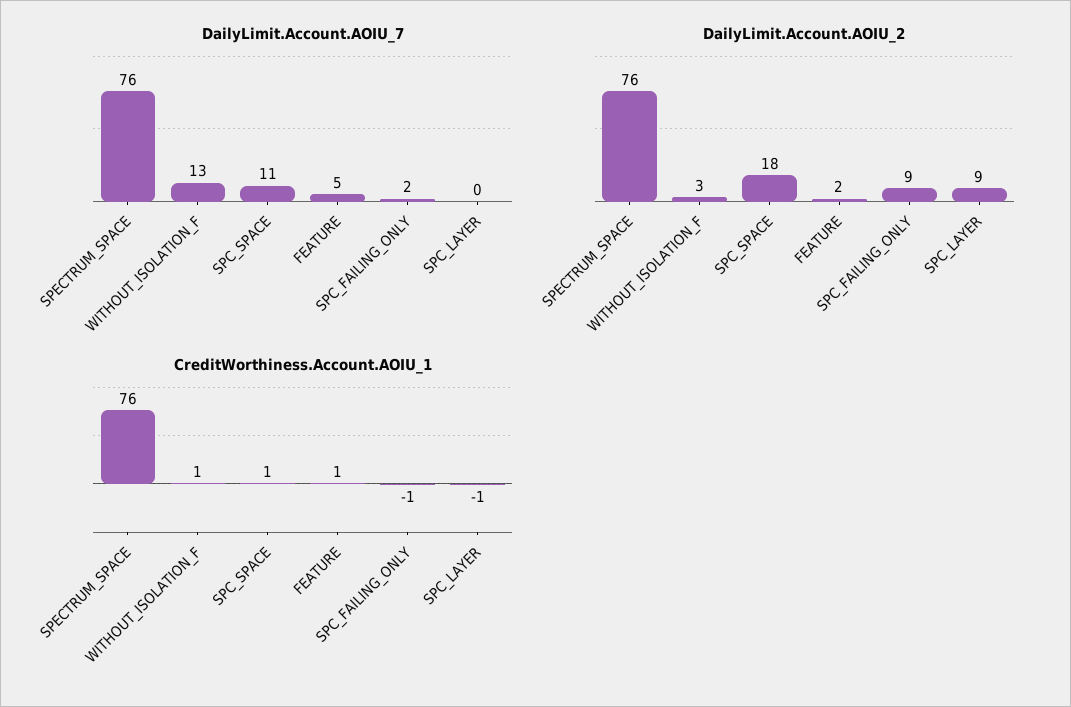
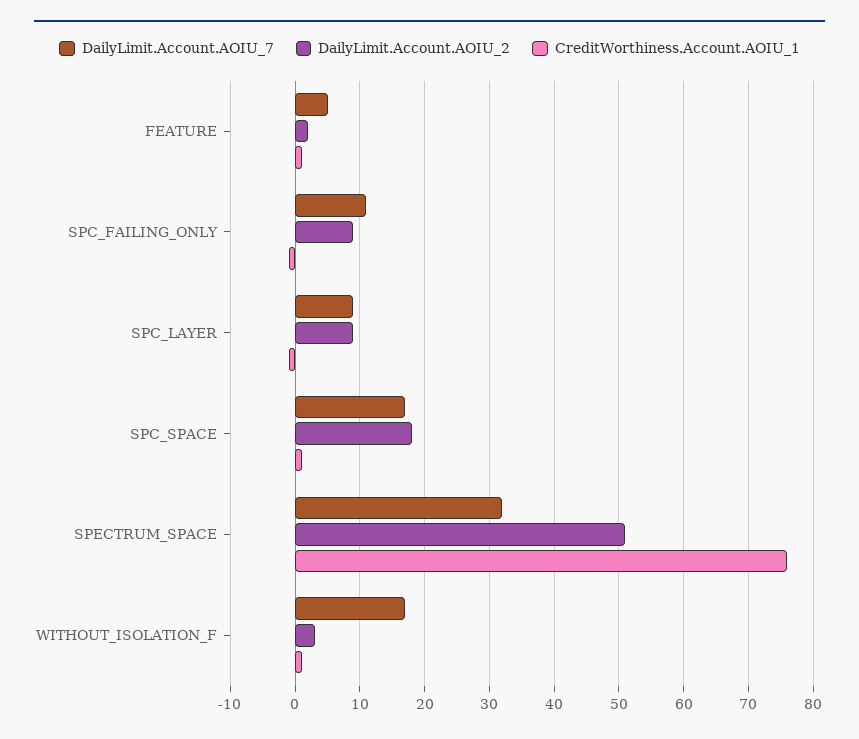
  {
    "DailyLimit.Account.AOIU_7": {
-     "SPECTRUM_SPACE": 76,
+     "SPECTRUM_SPACE": 32,
-     "WITHOUT_ISOLATION_F": 13,
+     "WITHOUT_ISOLATION_F": 17,
-     "SPC_SPACE": 11,
+     "SPC_SPACE": 17,
      "FEATURE": 5,
-     "SPC_FAILING_ONLY": 2,
+     "SPC_FAILING_ONLY": 11,
-     "SPC_LAYER": 0
+     "SPC_LAYER": 9
    },
    "DailyLimit.Account.AOIU_2": {
-     "SPECTRUM_SPACE": 76,
+     "SPECTRUM_SPACE": 51,
      "WITHOUT_ISOLATION_F": 3,
      "SPC_SPACE": 18,
      "FEATURE": 2,
      "SPC_FAILING_ONLY": 9,
      "SPC_LAYER": 9
    },
    "CreditWorthiness.Account.AOIU_1": {
      "SPECTRUM_SPACE": 76,
      "WITHOUT_ISOLATION_F": 1,
      "SPC_SPACE": 1,
      "FEATURE": 1,
      "SPC_FAILING_ONLY": -1,
      "SPC_LAYER": -1
    }
  }

